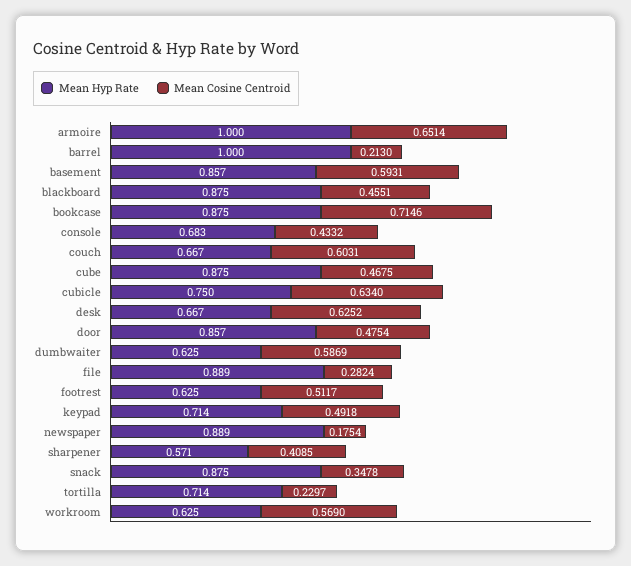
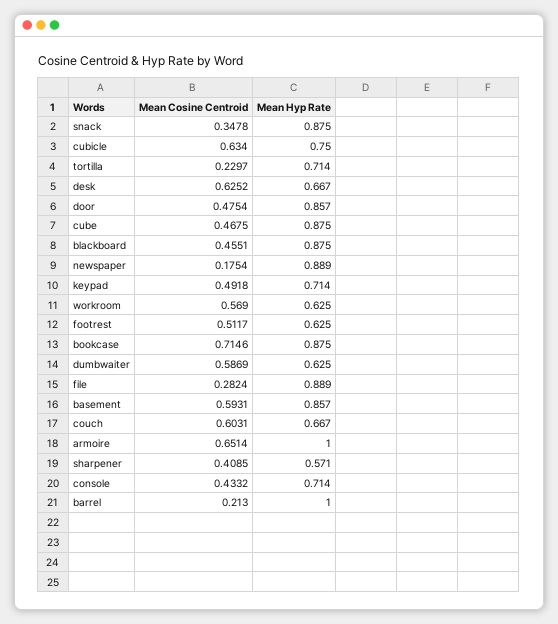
  {
    "Mean Hyp Rate": {
      "armoire": 1,
      "barrel": 1,
      "basement": 0.857,
      "blackboard": 0.875,
      "bookcase": 0.875,
-     "console": 0.683,
+     "console": 0.714,
      "couch": 0.667,
      "cube": 0.875,
      "cubicle": 0.75,
      "desk": 0.667,
      "door": 0.857,
      "dumbwaiter": 0.625,
      "file": 0.889,
      "footrest": 0.625,
      "keypad": 0.714,
      "newspaper": 0.889,
      "sharpener": 0.571,
      "snack": 0.875,
      "tortilla": 0.714,
      "workroom": 0.625
    },
    "Mean Cosine Centroid": {
      "armoire": 0.6514,
      "barrel": 0.213,
      "basement": 0.5931,
      "blackboard": 0.4551,
      "bookcase": 0.7146,
      "console": 0.4332,
      "couch": 0.6031,
      "cube": 0.4675,
      "cubicle": 0.634,
      "desk": 0.6252,
      "door": 0.4754,
      "dumbwaiter": 0.5869,
      "file": 0.2824,
      "footrest": 0.5117,
      "keypad": 0.4918,
      "newspaper": 0.1754,
      "sharpener": 0.4085,
      "snack": 0.3478,
      "tortilla": 0.2297,
      "workroom": 0.569
    }
  }

